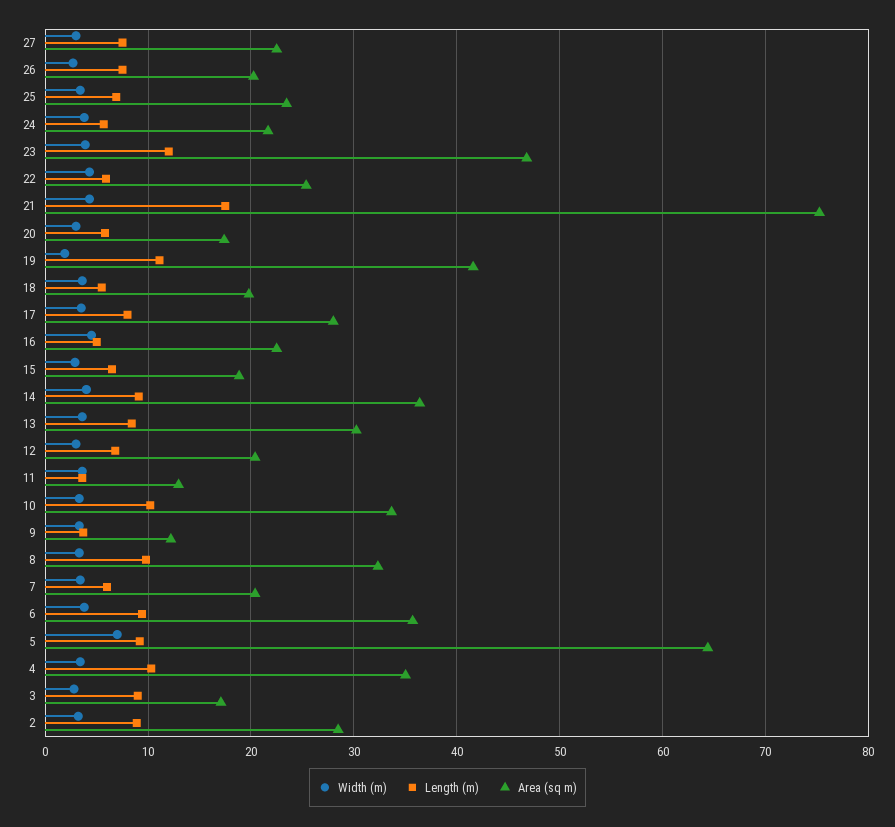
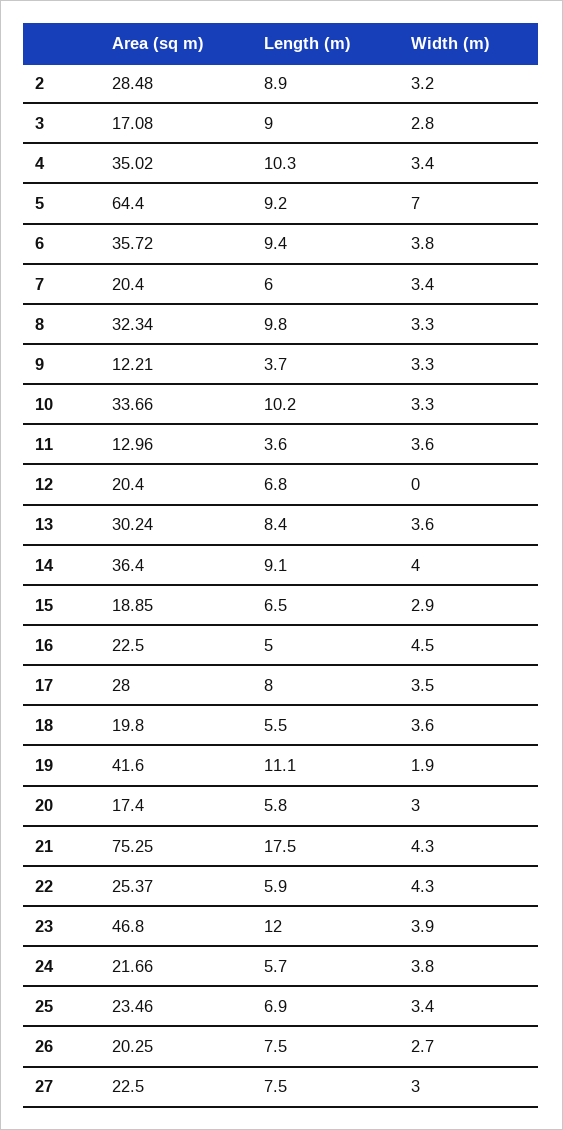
  {
    "Width (m)": {
      "27": 3,
      "26": 2.7,
      "25": 3.4,
      "24": 3.8,
      "23": 3.9,
      "22": 4.3,
      "21": 4.3,
      "20": 3,
      "19": 1.9,
      "18": 3.6,
      "17": 3.5,
      "16": 4.5,
      "15": 2.9,
      "14": 4,
      "13": 3.6,
-     "12": 3,
+     "12": 0,
      "11": 3.6,
      "10": 3.3,
      "9": 3.3,
      "8": 3.3,
      "7": 3.4,
      "6": 3.8,
      "5": 7,
      "4": 3.4,
      "3": 2.8,
      "2": 3.2
    },
    "Length (m)": {
      "27": 7.5,
      "26": 7.5,
      "25": 6.9,
      "24": 5.7,
      "23": 12,
      "22": 5.9,
      "21": 17.5,
      "20": 5.8,
      "19": 11.1,
      "18": 5.5,
      "17": 8,
      "16": 5,
      "15": 6.5,
      "14": 9.1,
      "13": 8.4,
      "12": 6.8,
      "11": 3.6,
      "10": 10.2,
      "9": 3.7,
      "8": 9.8,
      "7": 6,
      "6": 9.4,
      "5": 9.2,
      "4": 10.3,
      "3": 9,
      "2": 8.9
    },
    "Area (sq m)": {
      "27": 22.5,
      "26": 20.25,
      "25": 23.46,
      "24": 21.66,
      "23": 46.8,
      "22": 25.37,
      "21": 75.25,
      "20": 17.4,
      "19": 41.6,
      "18": 19.8,
      "17": 28,
      "16": 22.5,
      "15": 18.85,
      "14": 36.4,
      "13": 30.24,
      "12": 20.4,
      "11": 12.96,
      "10": 33.66,
      "9": 12.21,
      "8": 32.34,
      "7": 20.4,
      "6": 35.72,
      "5": 64.4,
      "4": 35.02,
      "3": 17.08,
      "2": 28.48
    }
  }

